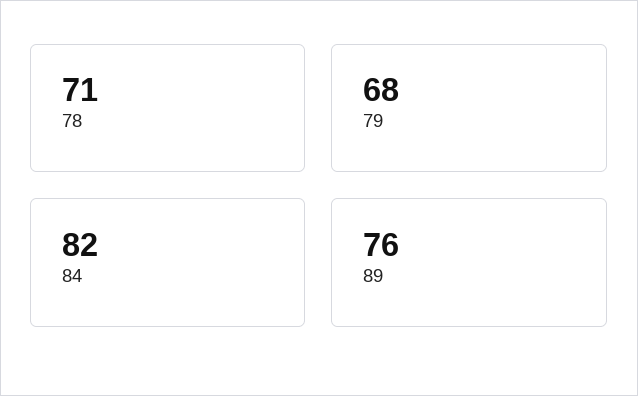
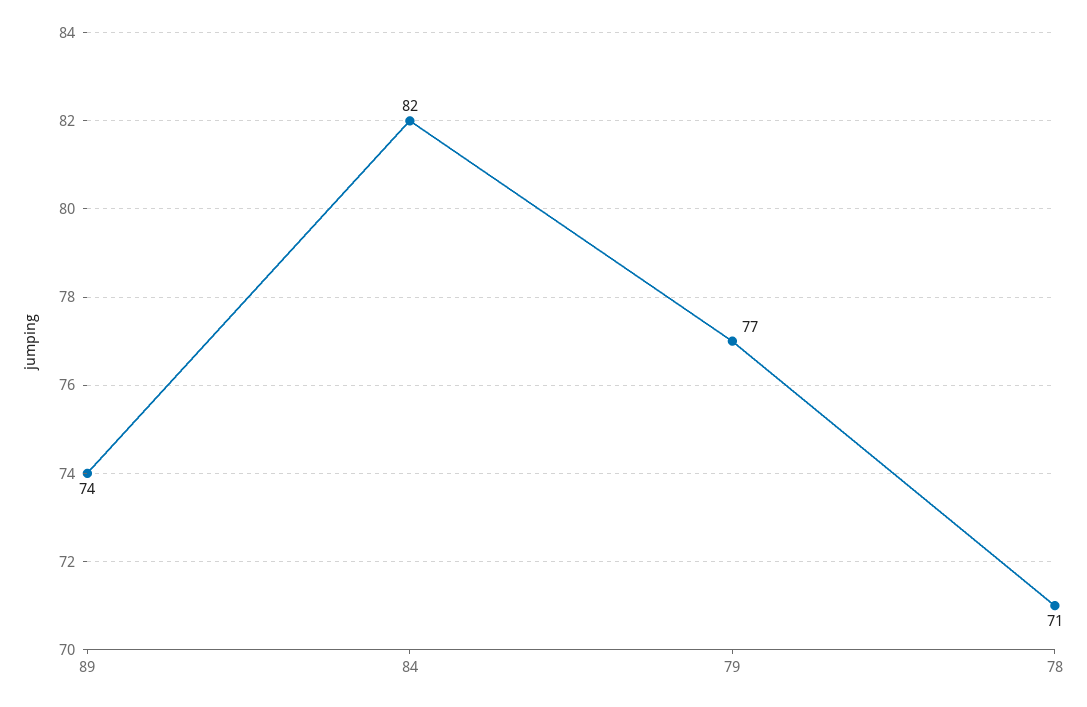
  {
    "78": 71,
-   "79": 68,
+   "79": 77,
    "84": 82,
-   "89": 76
+   "89": 74
  }

